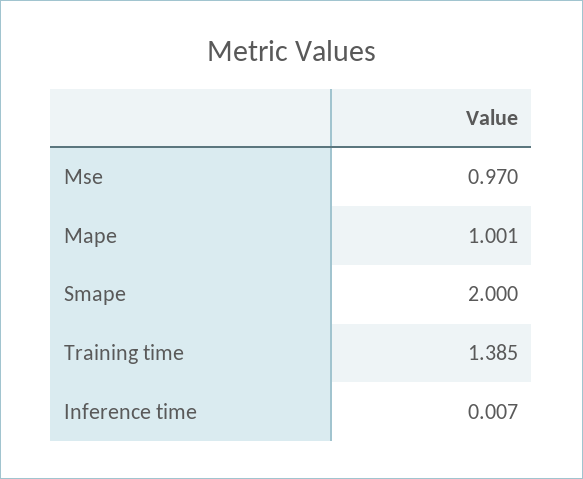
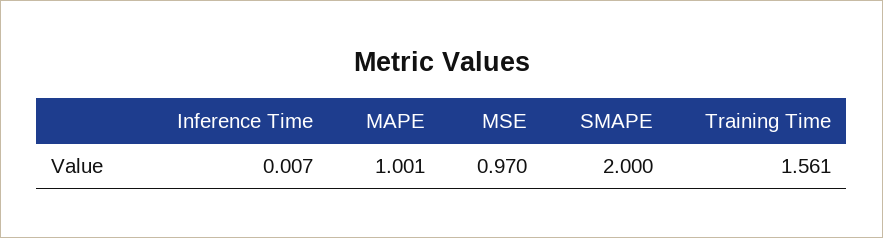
  {
    "Mse": 0.97,
    "Mape": 1.001,
    "Smape": 2,
-   "Training time": 1.385,
+   "Training time": 1.561,
    "Inference time": 0.007
  }

